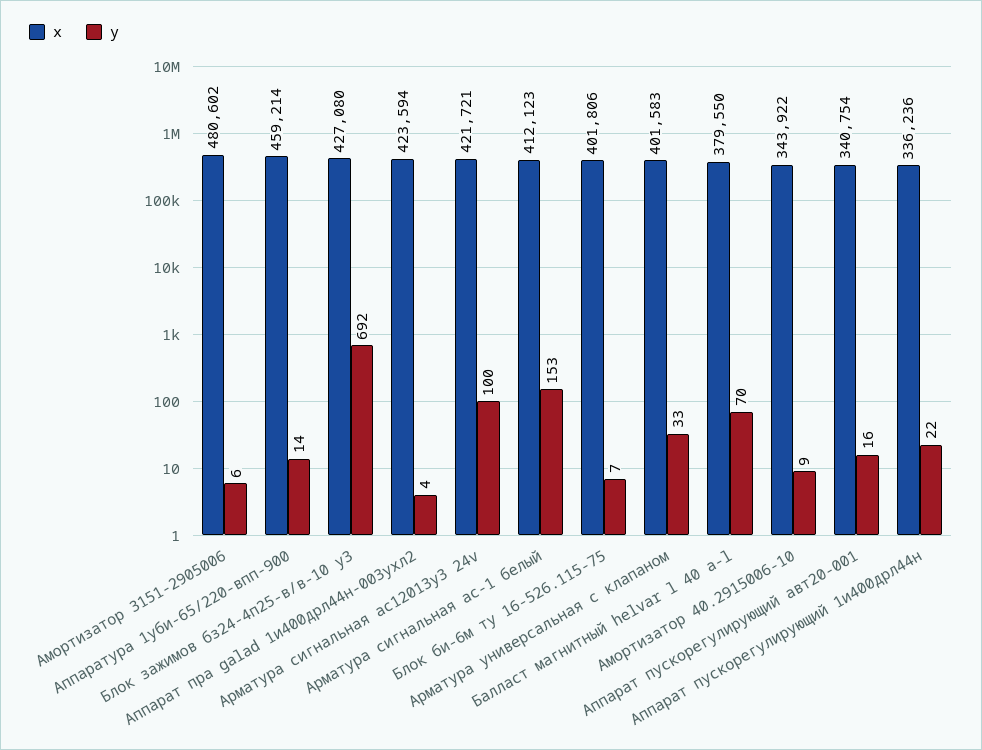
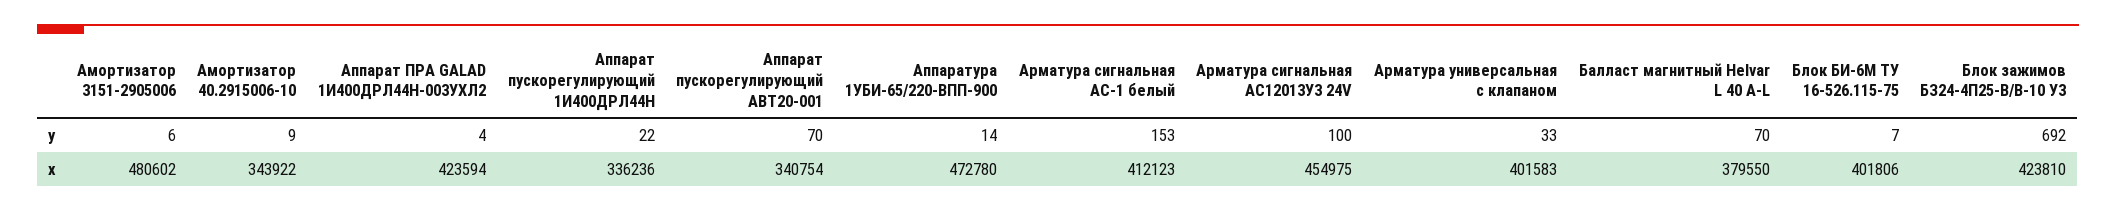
  {
    "x": {
      "Амортизатор 3151-2905006": 480602,
-     "Аппаратура 1уби-65/220-впп-900": 459214,
+     "Аппаратура 1уби-65/220-впп-900": 472780,
-     "Блок зажимов бз24-4п25-в/в-10 у3": 427080,
+     "Блок зажимов бз24-4п25-в/в-10 у3": 423810,
      "Аппарат пра galad 1и400дрл44н-003ухл2": 423594,
-     "Арматура сигнальная ас12013у3 24v": 421721,
+     "Арматура сигнальная ас12013у3 24v": 454975,
      "Арматура сигнальная ас-1 белый": 412123,
      "Блок би-6м ту 16-526.115-75": 401806,
      "Арматура универсальная с клапаном": 401583,
      "Балласт магнитный helvar l 40 a-l": 379550,
      "Амортизатор 40.2915006-10": 343922,
      "Аппарат пускорегулирующий авт20-001": 340754,
      "Аппарат пускорегулирующий 1и400дрл44н": 336236
    },
    "y": {
      "Амортизатор 3151-2905006": 6,
      "Аппаратура 1уби-65/220-впп-900": 14,
      "Блок зажимов бз24-4п25-в/в-10 у3": 692,
      "Аппарат пра galad 1и400дрл44н-003ухл2": 4,
      "Арматура сигнальная ас12013у3 24v": 100,
      "Арматура сигнальная ас-1 белый": 153,
      "Блок би-6м ту 16-526.115-75": 7,
      "Арматура универсальная с клапаном": 33,
      "Балласт магнитный helvar l 40 a-l": 70,
      "Амортизатор 40.2915006-10": 9,
-     "Аппарат пускорегулирующий авт20-001": 16,
+     "Аппарат пускорегулирующий авт20-001": 70,
      "Аппарат пускорегулирующий 1и400дрл44н": 22
    }
  }

